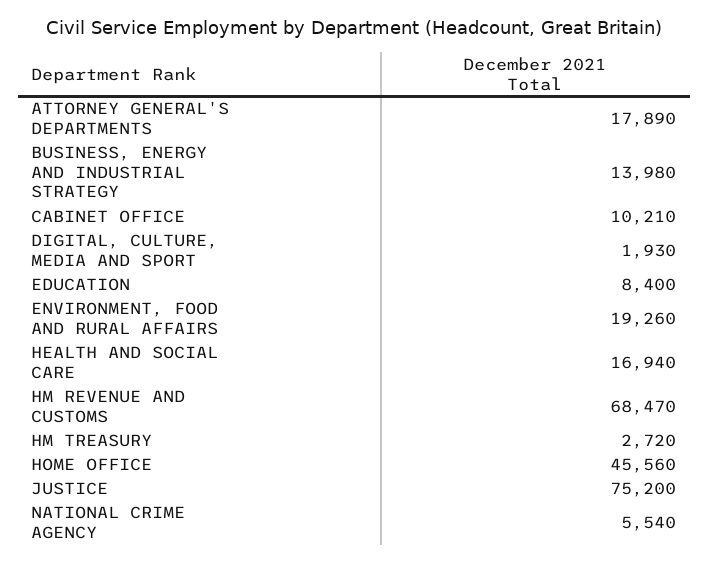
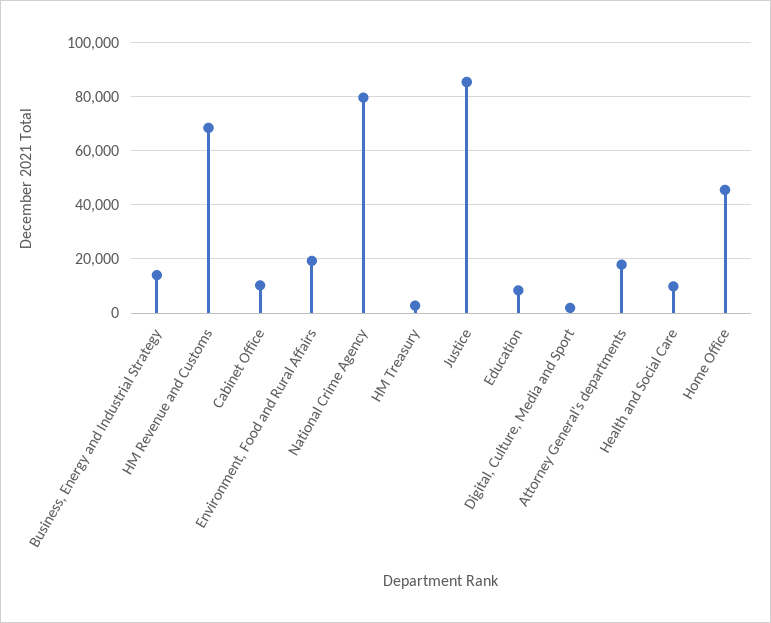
  {
    "ATTORNEY GENERAL'S DEPARTMENTS": 17890,
    "BUSINESS, ENERGY AND INDUSTRIAL STRATEGY": 13980,
    "CABINET OFFICE": 10210,
    "DIGITAL, CULTURE, MEDIA AND SPORT": 1930,
    "EDUCATION": 8400,
    "ENVIRONMENT, FOOD AND RURAL AFFAIRS": 19260,
-   "HEALTH AND SOCIAL CARE": 16940,
+   "HEALTH AND SOCIAL CARE": 10000,
    "HM REVENUE AND CUSTOMS": 68470,
    "HM TREASURY": 2720,
    "HOME OFFICE": 45560,
-   "JUSTICE": 75200,
+   "JUSTICE": 85000,
-   "NATIONAL CRIME AGENCY": 5540
+   "NATIONAL CRIME AGENCY": 80000
  }

